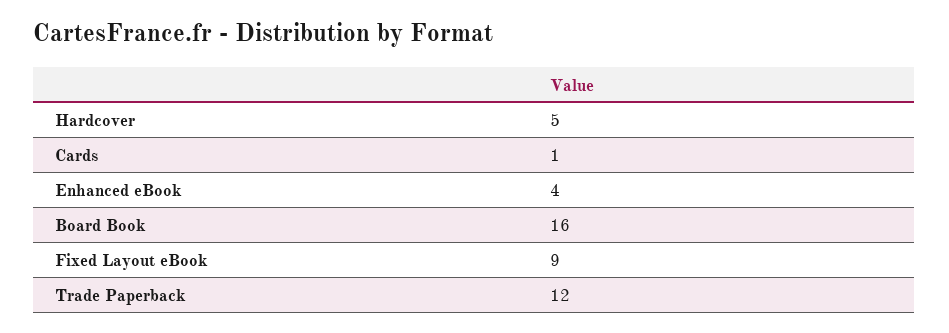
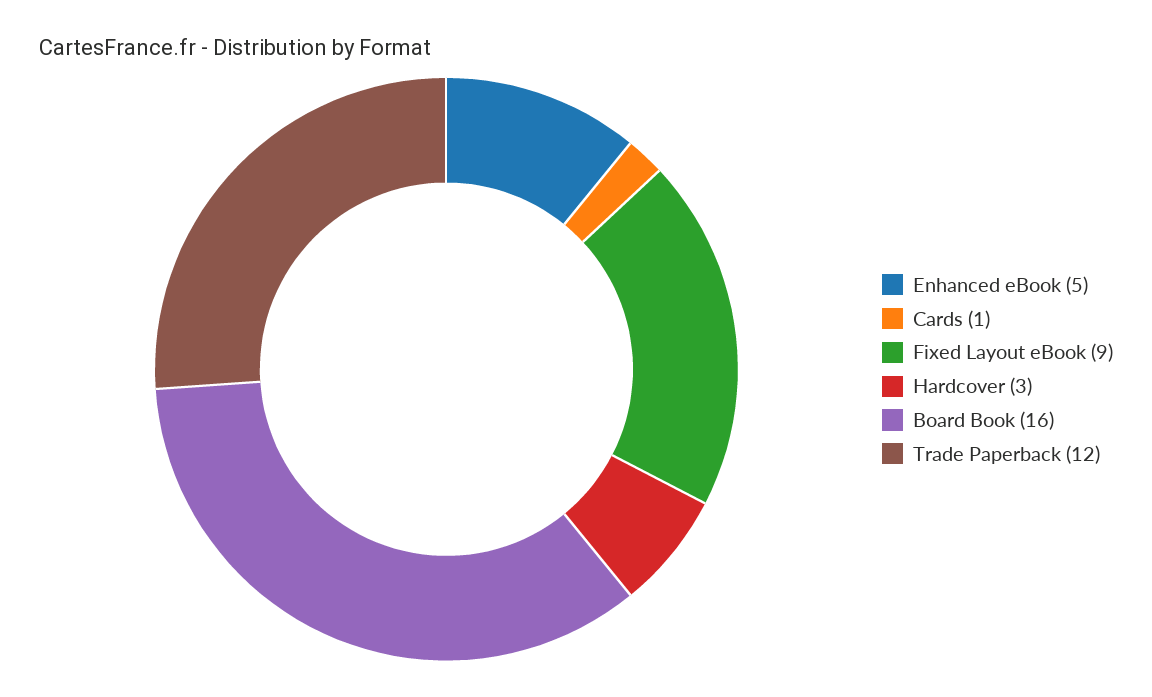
  {
-   "Hardcover": 5,
+   "Hardcover": 3,
    "Cards": 1,
-   "Enhanced eBook": 4,
+   "Enhanced eBook": 5,
    "Board Book": 16,
    "Fixed Layout eBook": 9,
    "Trade Paperback": 12
  }

